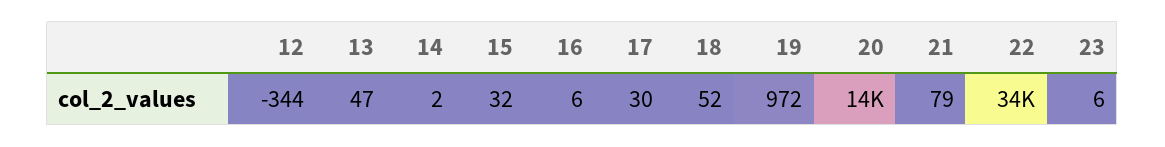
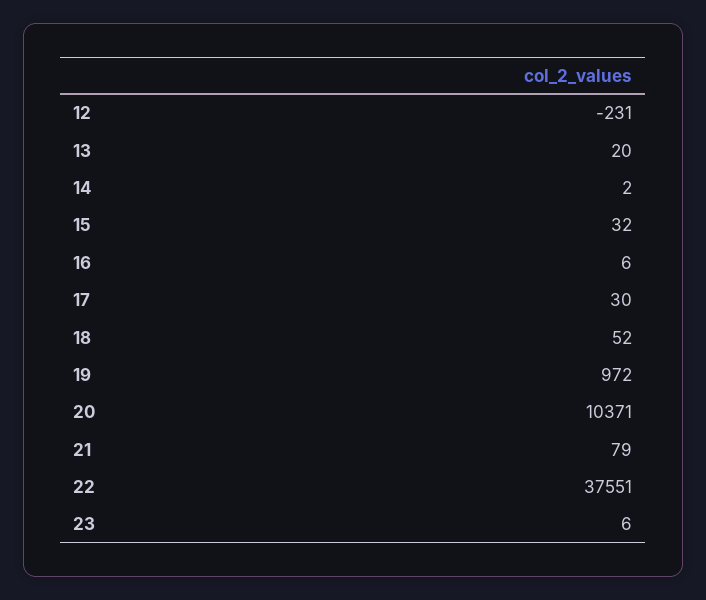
  {
-   "12": -344,
+   "12": -231,
-   "13": 47,
+   "13": 20,
    "14": 2,
    "15": 32,
    "16": 6,
    "17": 30,
    "18": 52,
    "19": 972,
-   "20": 14000,
+   "20": 10371,
    "21": 79,
-   "22": 34000,
+   "22": 37551,
    "23": 6
  }

